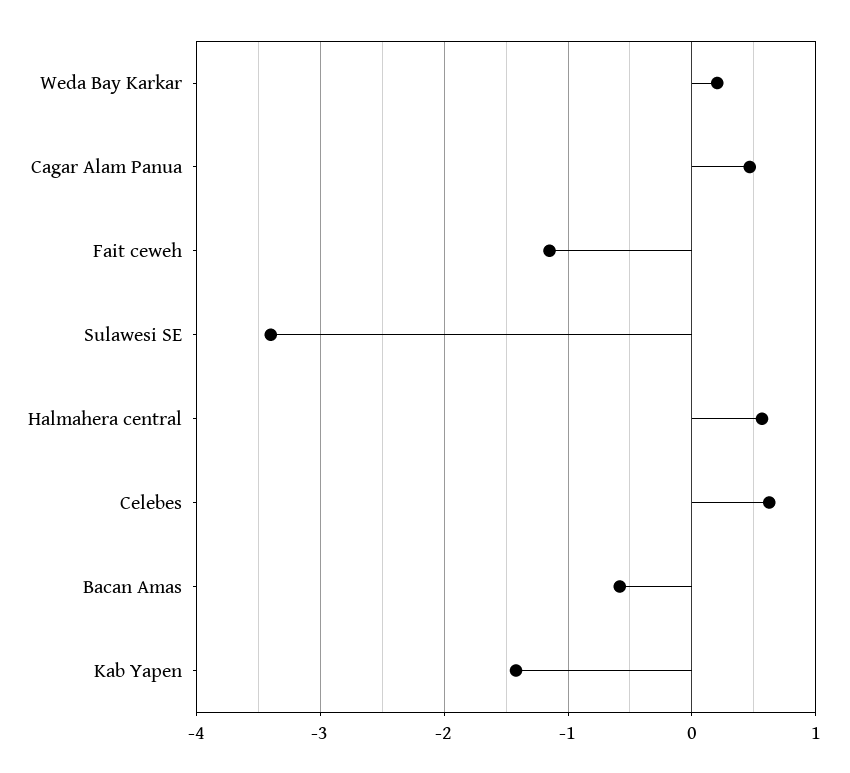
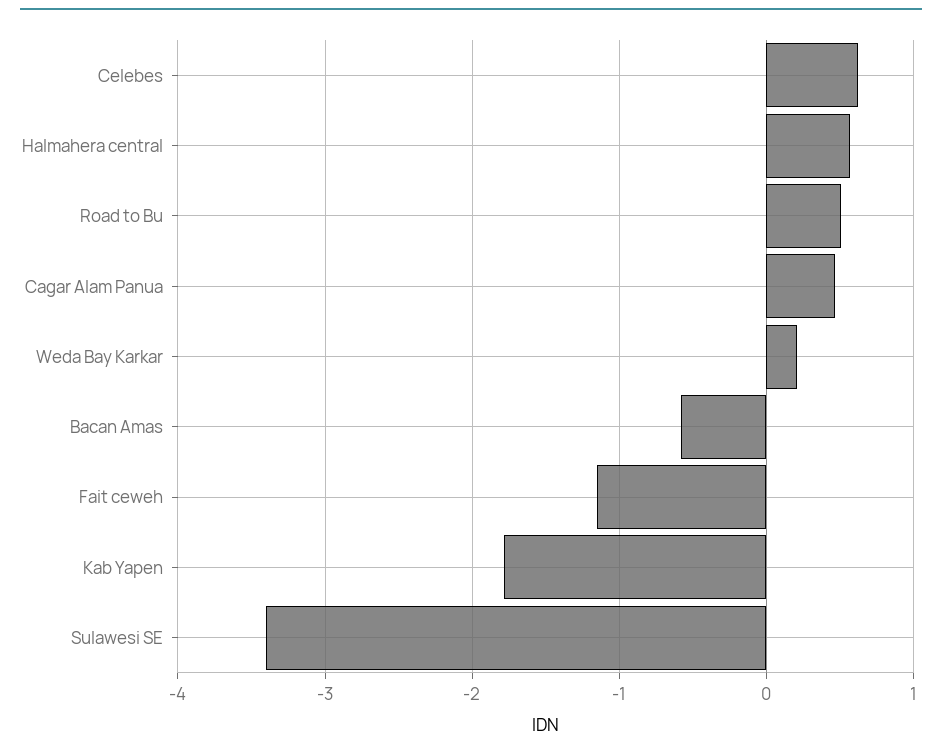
  {
    "Weda Bay Karkar": 0.2,
    "Cagar Alam Panua": 0.5,
    "Fait ceweh": -1.2,
    "Sulawesi SE": -3.4,
    "Halmahera central": 0.6,
    "Celebes": 0.6,
    "Bacan Amas": -0.6,
-   "Kab Yapen": -1.4
+   "Kab Yapen": -1.8,
+   "Road to Bu": 0.5
  }

